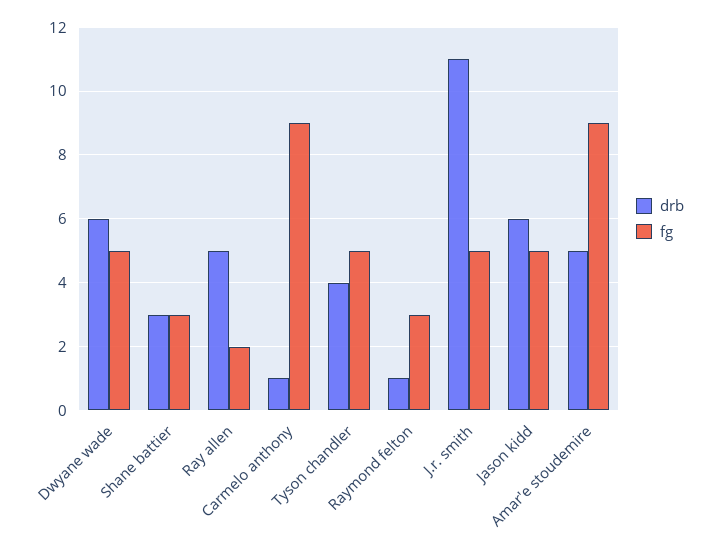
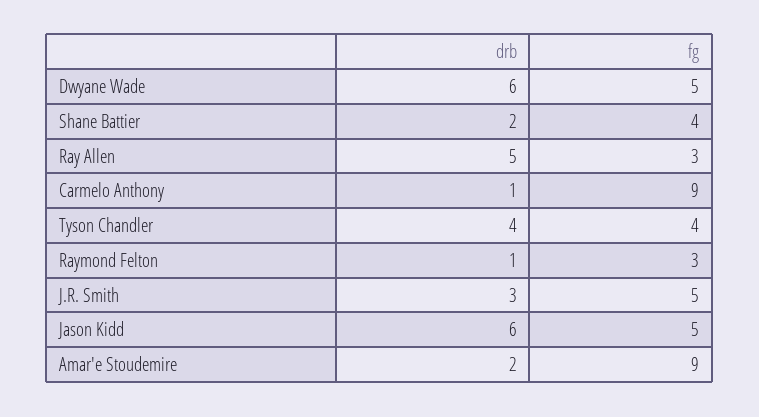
  {
    "drb": {
      "Dwyane wade": 6,
-     "Shane battier": 3,
+     "Shane battier": 2,
      "Ray allen": 5,
      "Carmelo anthony": 1,
      "Tyson chandler": 4,
      "Raymond felton": 1,
-     "J.r. smith": 11,
+     "J.r. smith": 3,
      "Jason kidd": 6,
-     "Amar'e stoudemire": 5
+     "Amar'e stoudemire": 2
    },
    "fg": {
      "Dwyane wade": 5,
-     "Shane battier": 3,
+     "Shane battier": 4,
-     "Ray allen": 2,
+     "Ray allen": 3,
      "Carmelo anthony": 9,
-     "Tyson chandler": 5,
+     "Tyson chandler": 4,
      "Raymond felton": 3,
      "J.r. smith": 5,
      "Jason kidd": 5,
      "Amar'e stoudemire": 9
    }
  }

